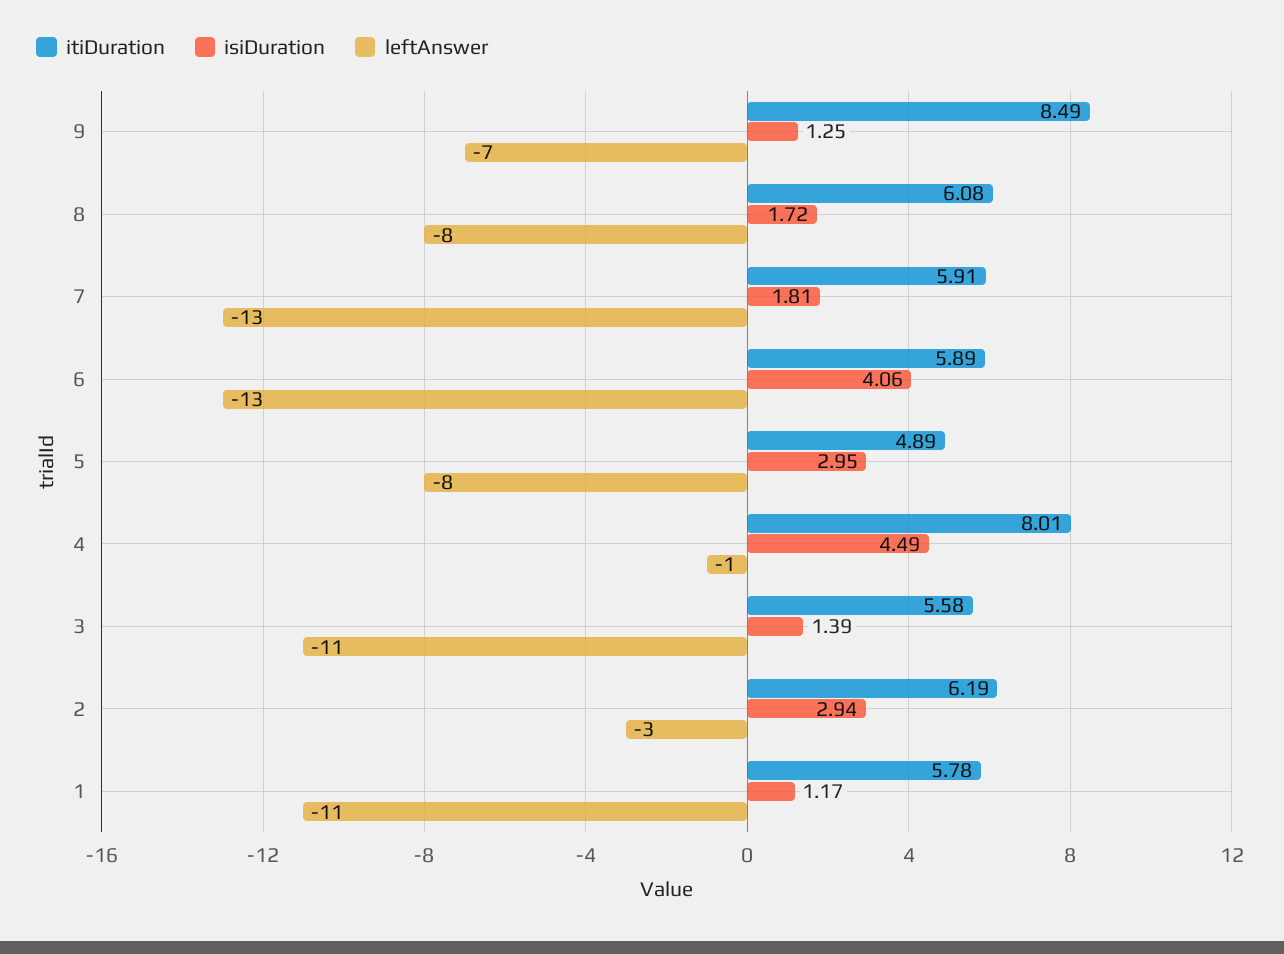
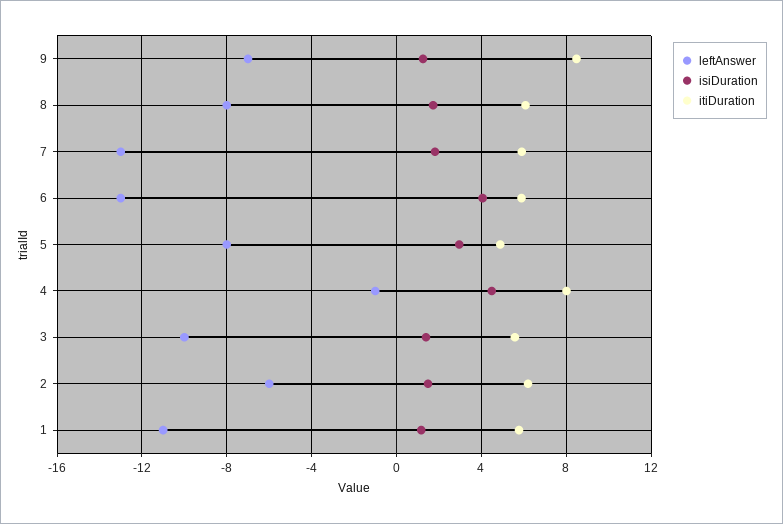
  {
    "itiDuration": {
      "9": 8.49,
      "8": 6.08,
      "7": 5.91,
      "6": 5.89,
      "5": 4.89,
      "4": 8.01,
      "3": 5.58,
      "2": 6.19,
      "1": 5.78
    },
    "isiDuration": {
      "9": 1.25,
      "8": 1.72,
      "7": 1.81,
      "6": 4.06,
      "5": 2.95,
      "4": 4.49,
      "3": 1.39,
-     "2": 2.94,
+     "2": 1.5,
      "1": 1.17
    },
    "leftAnswer": {
      "9": -7,
      "8": -8,
      "7": -13,
      "6": -13,
      "5": -8,
      "4": -1,
-     "3": -11,
+     "3": -10,
-     "2": -3,
+     "2": -6,
      "1": -11
    }
  }

